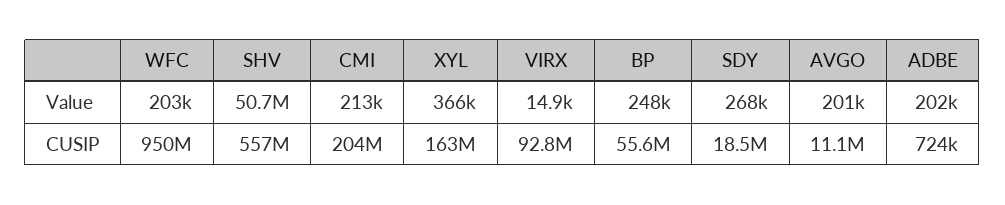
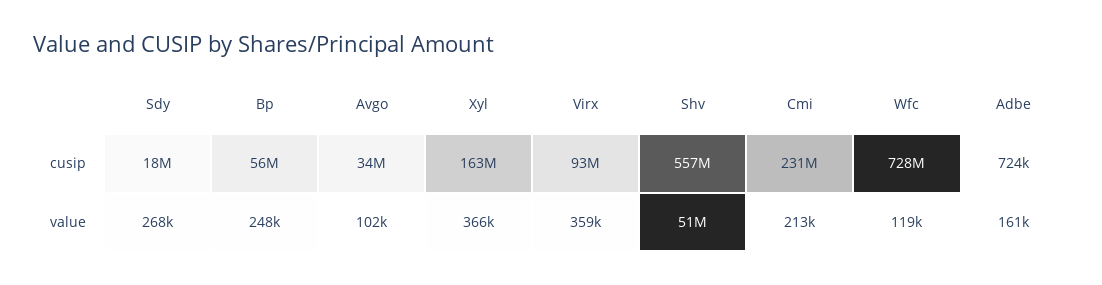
  {
    "WFC": {
-     "Value": 203000,
+     "Value": 119000,
-     "CUSIP": 950000000
+     "CUSIP": 728000000
    },
    "SHV": {
      "Value": 50700000,
      "CUSIP": 557000000
    },
    "CMI": {
      "Value": 213000,
-     "CUSIP": 204000000
+     "CUSIP": 231000000
    },
    "XYL": {
      "Value": 366000,
      "CUSIP": 163000000
    },
    "VIRX": {
-     "Value": 14900,
+     "Value": 359000,
      "CUSIP": 92800000
    },
    "BP": {
      "Value": 248000,
      "CUSIP": 55600000
    },
    "SDY": {
      "Value": 268000,
      "CUSIP": 18500000
    },
    "AVGO": {
-     "Value": 201000,
+     "Value": 102000,
-     "CUSIP": 11100000
+     "CUSIP": 34000000
    },
    "ADBE": {
-     "Value": 202000,
+     "Value": 161000,
      "CUSIP": 724000
    }
  }

